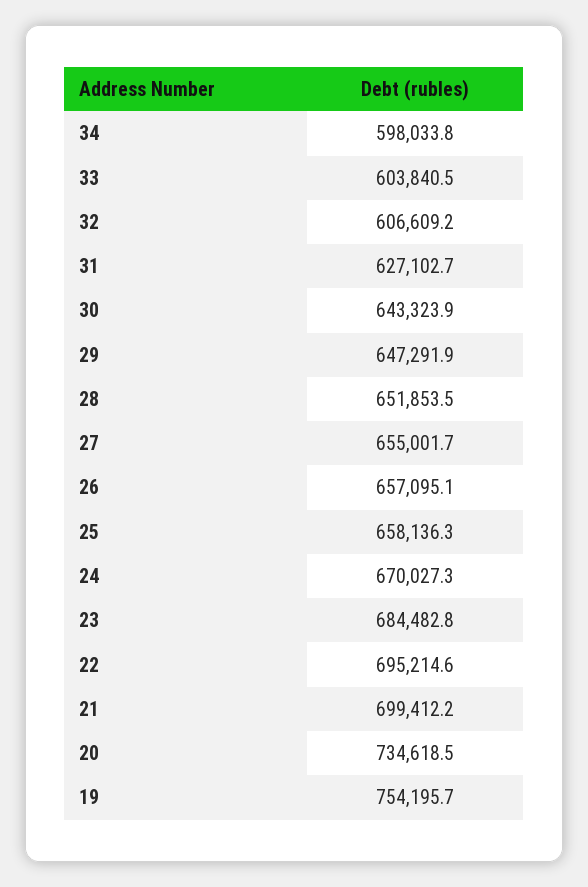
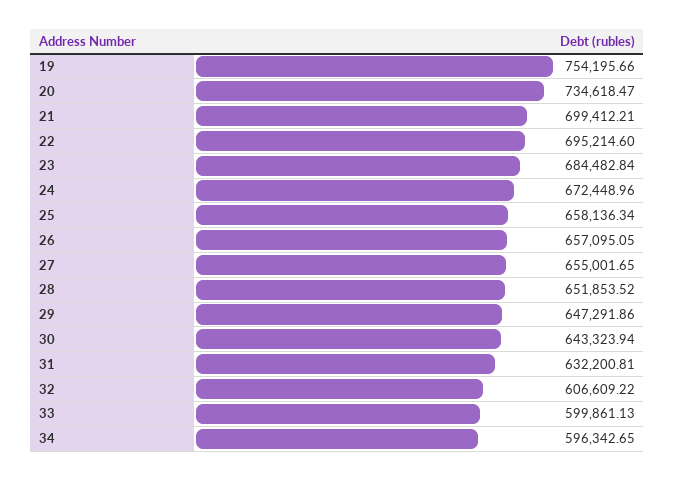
  {
-   "34": 598033.8,
+   "34": 596342.65,
-   "33": 603840.5,
+   "33": 599861.13,
    "32": 606609.22,
-   "31": 627102.7,
+   "31": 632200.81,
    "30": 643323.94,
    "29": 647291.86,
    "28": 651853.52,
    "27": 655001.65,
    "26": 657095.05,
    "25": 658136.34,
-   "24": 670027.3,
+   "24": 672448.96,
    "23": 684482.84,
    "22": 695214.6,
    "21": 699412.21,
    "20": 734618.47,
    "19": 754195.66
  }

